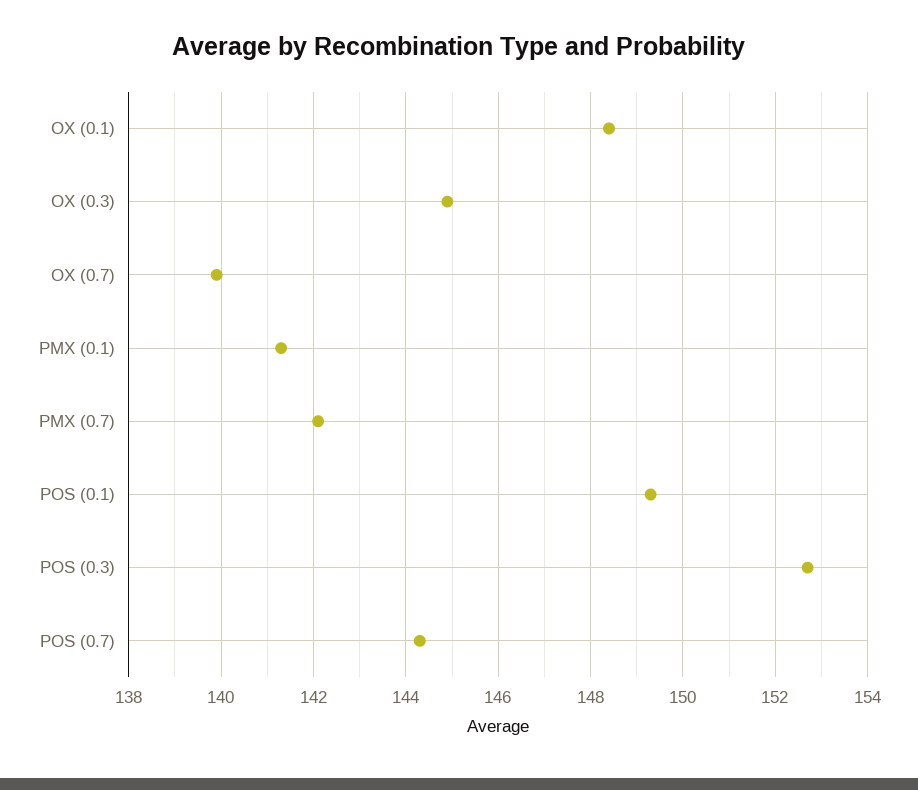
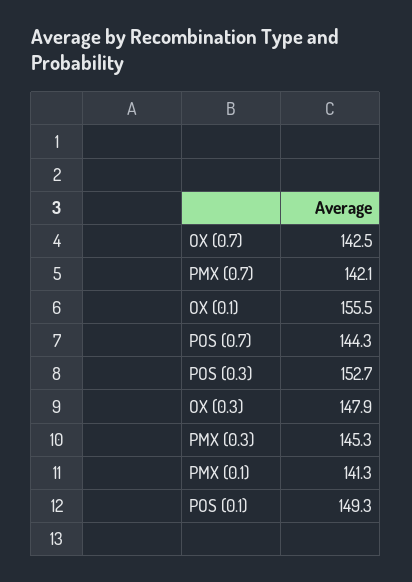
  {
-   "OX (0.1)": 148.5,
+   "OX (0.1)": 155.5,
-   "OX (0.3)": 145,
+   "OX (0.3)": 147.9,
-   "OX (0.7)": 140,
+   "OX (0.7)": 142.5,
    "PMX (0.1)": 141.3,
    "PMX (0.7)": 142.1,
    "POS (0.1)": 149.3,
    "POS (0.3)": 152.7,
-   "POS (0.7)": 144.3
+   "POS (0.7)": 144.3,
+   "PMX (0.3)": 145.3
  }

